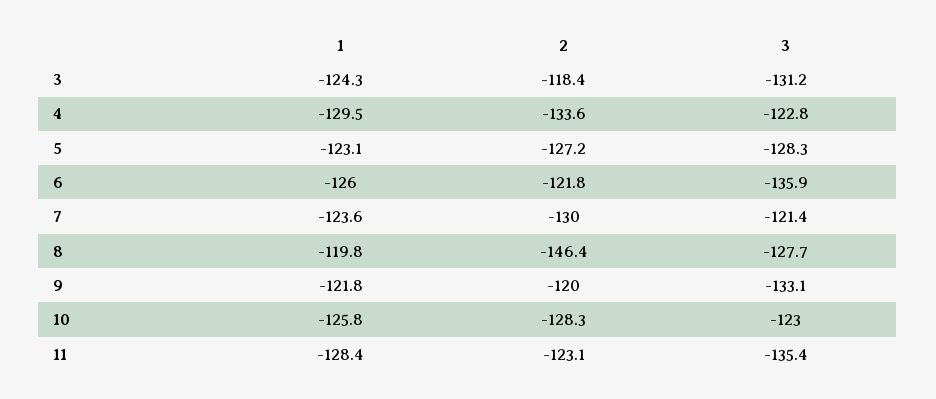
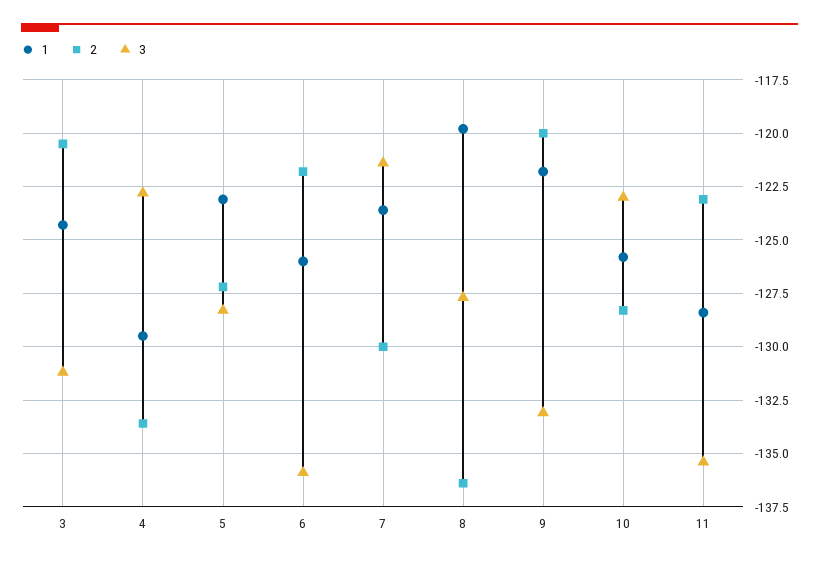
  {
    "1": {
      "3": -124.3,
      "4": -129.5,
      "5": -123.1,
      "6": -126,
      "7": -123.6,
      "8": -119.8,
      "9": -121.8,
      "10": -125.8,
      "11": -128.4
    },
    "2": {
-     "3": -118.4,
+     "3": -120.5,
      "4": -133.6,
      "5": -127.2,
      "6": -121.8,
      "7": -130,
-     "8": -146.4,
+     "8": -136.5,
      "9": -120,
      "10": -128.3,
      "11": -123.1
    },
    "3": {
      "3": -131.2,
      "4": -122.8,
      "5": -128.3,
      "6": -135.9,
      "7": -121.4,
      "8": -127.7,
      "9": -133.1,
      "10": -123,
      "11": -135.4
    }
  }

